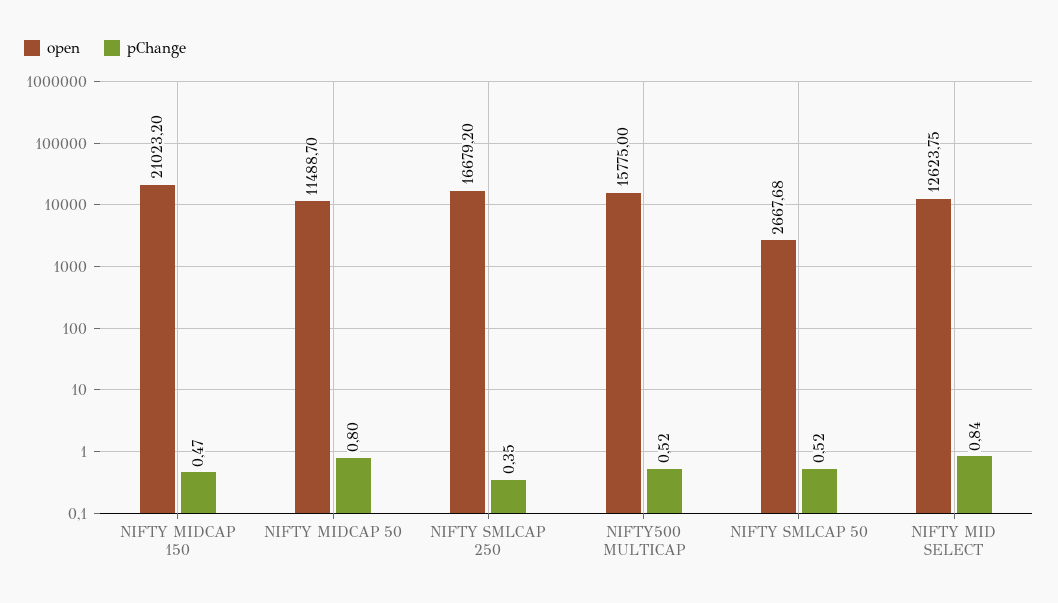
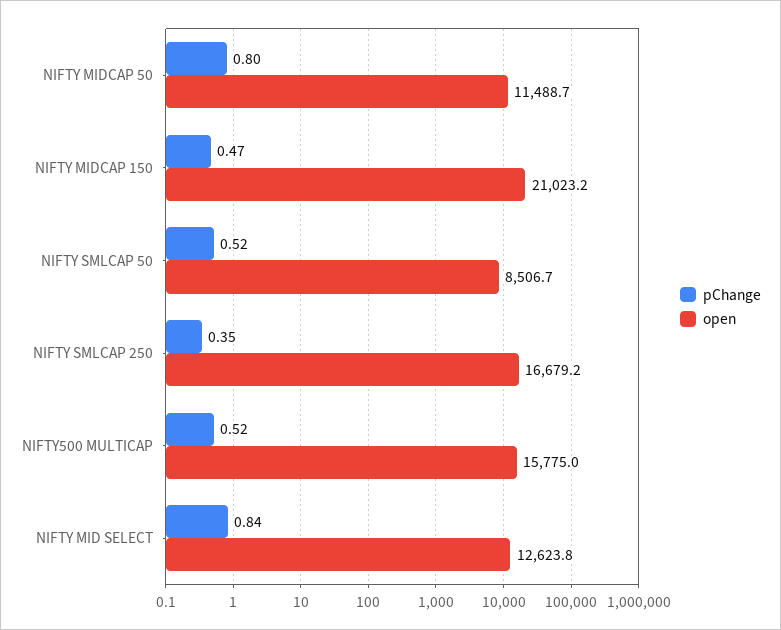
  {
    "open": {
      "NIFTY MIDCAP 150": 21023.2,
      "NIFTY MIDCAP 50": 11488.7,
      "NIFTY SMLCAP 250": 16679.2,
      "NIFTY500 MULTICAP": 15775,
-     "NIFTY SMLCAP 50": 2667.68,
+     "NIFTY SMLCAP 50": 8506.7,
      "NIFTY MID SELECT": 12623.75
    },
    "pChange": {
      "NIFTY MIDCAP 150": 0.47,
      "NIFTY MIDCAP 50": 0.8,
      "NIFTY SMLCAP 250": 0.35,
      "NIFTY500 MULTICAP": 0.52,
      "NIFTY SMLCAP 50": 0.52,
      "NIFTY MID SELECT": 0.84
    }
  }

